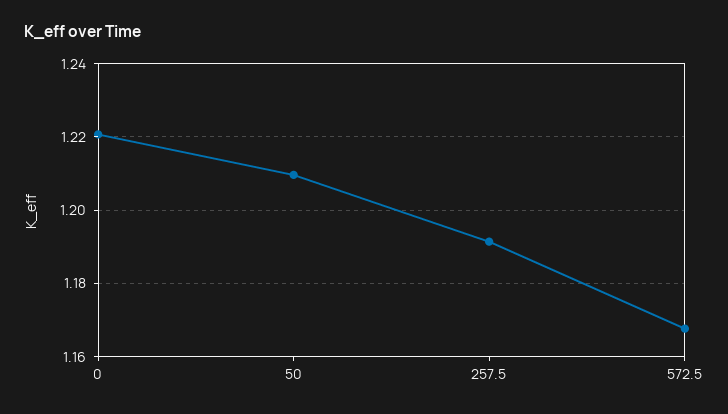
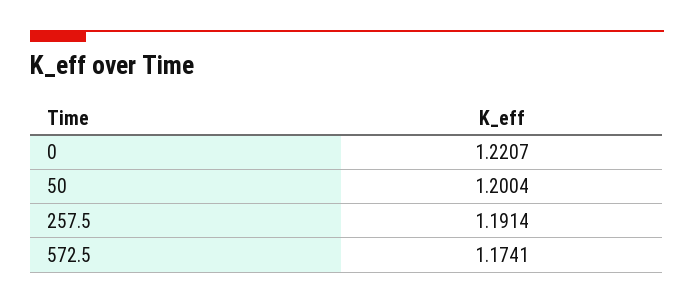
  {
    "0": 1.2207,
-   "50": 1.21,
+   "50": 1.2004,
    "257.5": 1.1914,
-   "572.5": 1.168
+   "572.5": 1.1741
  }

